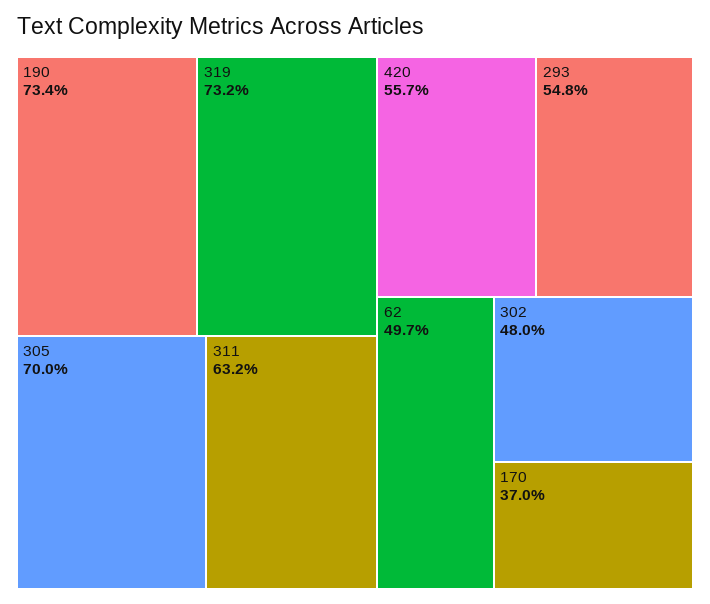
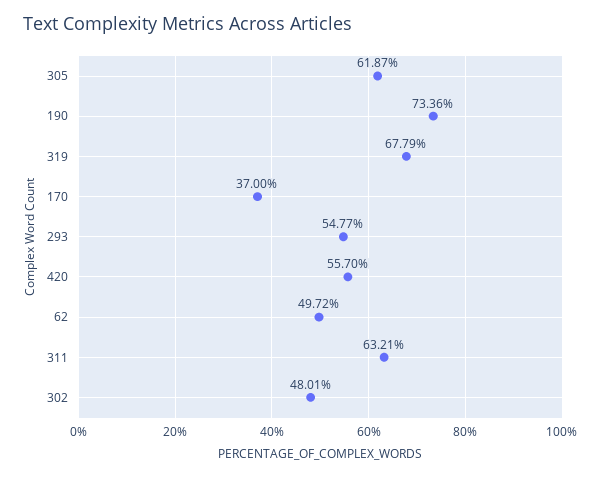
  {
    "190": 73.36,
-   "319": 73.2,
+   "319": 67.79,
-   "305": 70,
+   "305": 61.87,
    "311": 63.21,
    "420": 55.7,
    "293": 54.77,
    "62": 49.72,
    "302": 48.01,
    "170": 37
  }

